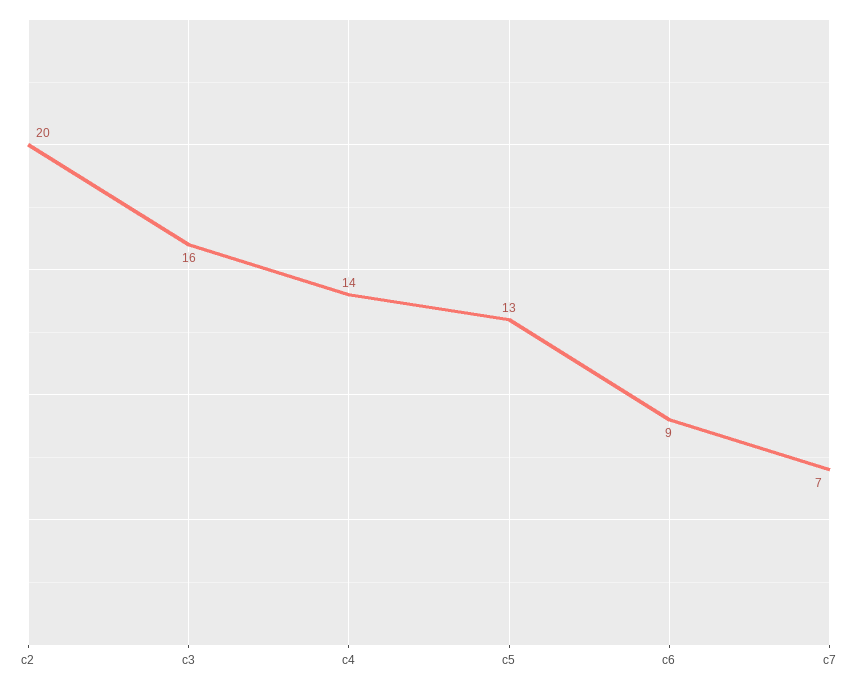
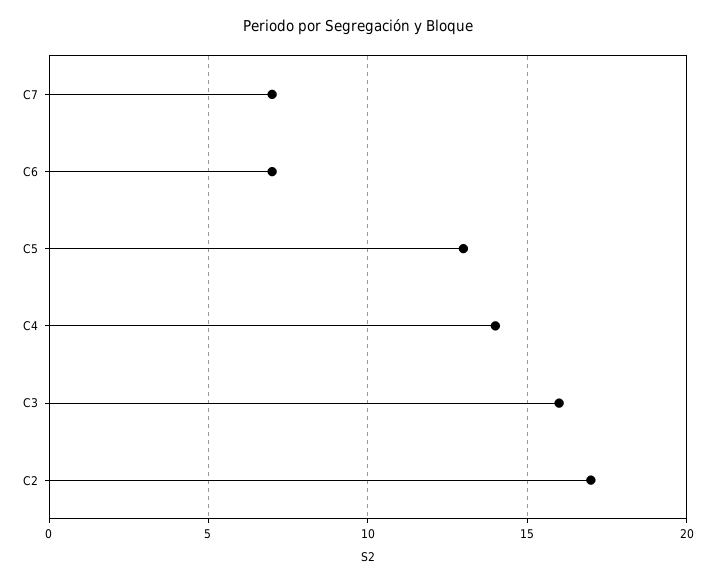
  {
-   "c2": 20,
+   "c2": 17,
    "c3": 16,
    "c4": 14,
    "c5": 13,
-   "c6": 9,
+   "c6": 7,
    "c7": 7
  }

